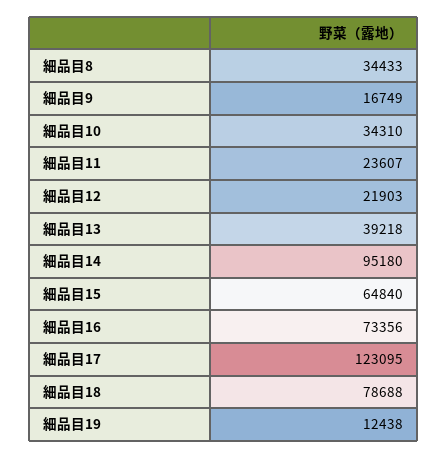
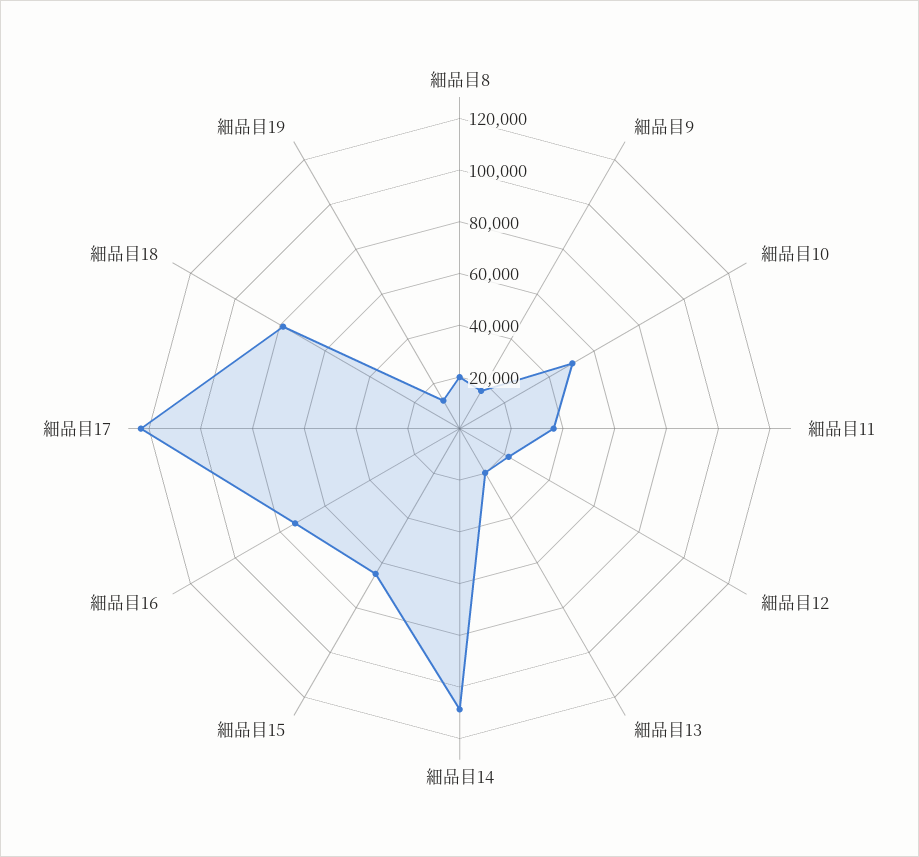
  {
-   "細品目8": 34433,
+   "細品目8": 20000,
    "細品目9": 16749,
-   "細品目10": 34310,
+   "細品目10": 50000,
-   "細品目11": 23607,
+   "細品目11": 35000,
    "細品目12": 21903,
-   "細品目13": 39218,
+   "細品目13": 20000,
-   "細品目14": 95180,
+   "細品目14": 110000,
    "細品目15": 64840,
    "細品目16": 73356,
    "細品目17": 123095,
    "細品目18": 78688,
    "細品目19": 12438
  }

